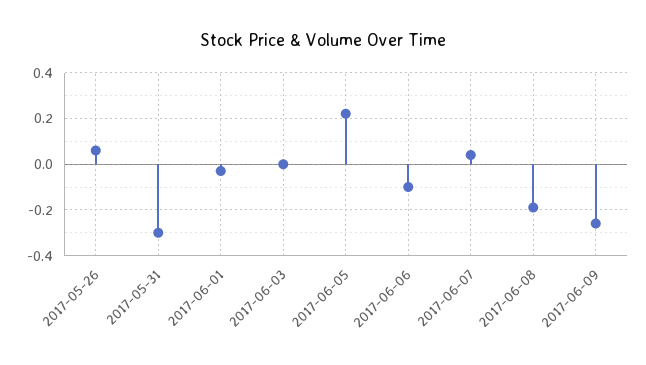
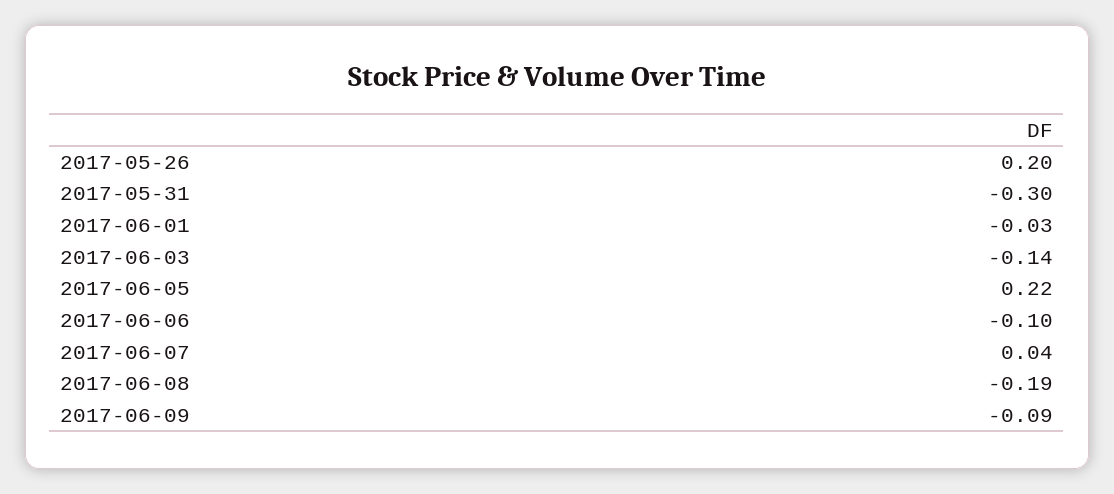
  {
-   "2017-05-26": 0.05,
+   "2017-05-26": 0.2,
    "2017-05-31": -0.3,
    "2017-06-01": -0.03,
-   "2017-06-03": 0,
+   "2017-06-03": -0.14,
    "2017-06-05": 0.22,
    "2017-06-06": -0.1,
    "2017-06-07": 0.04,
    "2017-06-08": -0.19,
-   "2017-06-09": -0.25
+   "2017-06-09": -0.09
  }

